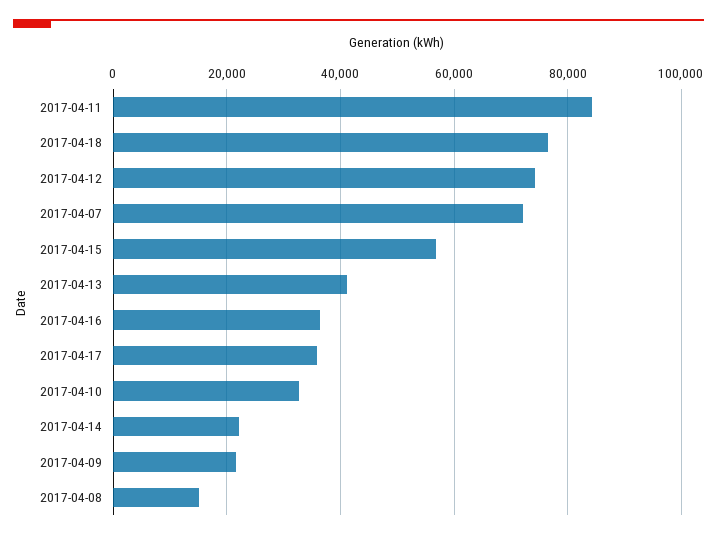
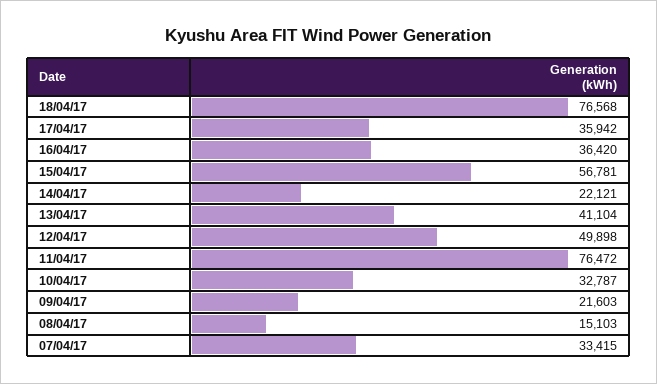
  {
-   "2017-04-11": 84000,
+   "2017-04-11": 76472,
    "2017-04-18": 76568,
-   "2017-04-12": 74000,
+   "2017-04-12": 49898,
-   "2017-04-07": 72000,
+   "2017-04-07": 33415,
    "2017-04-15": 56781,
    "2017-04-13": 41104,
    "2017-04-16": 36420,
    "2017-04-17": 35942,
    "2017-04-10": 32787,
    "2017-04-14": 22121,
    "2017-04-09": 21603,
    "2017-04-08": 15103
  }

